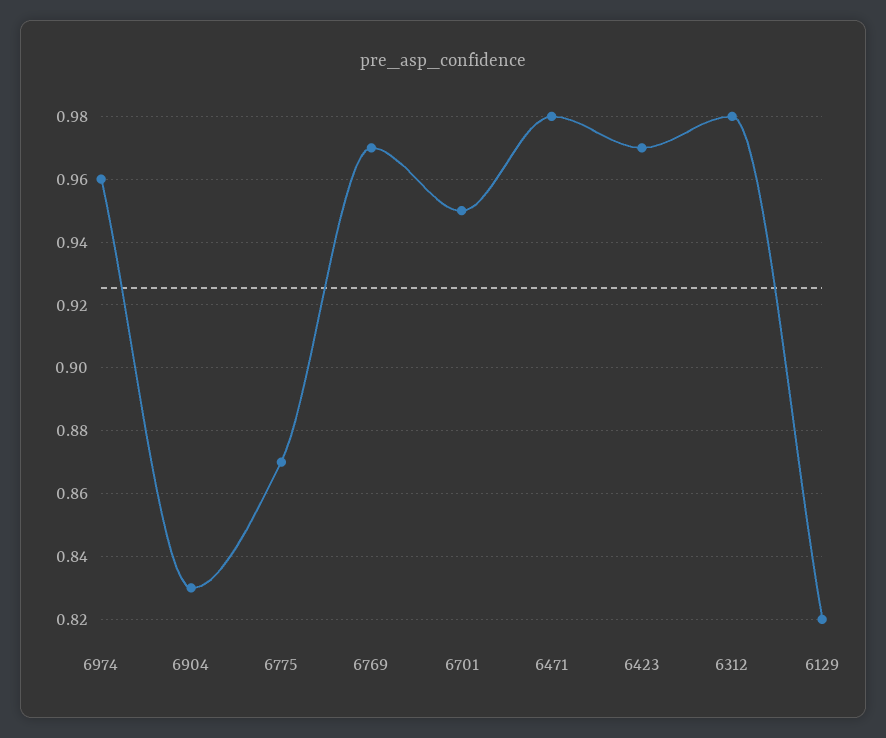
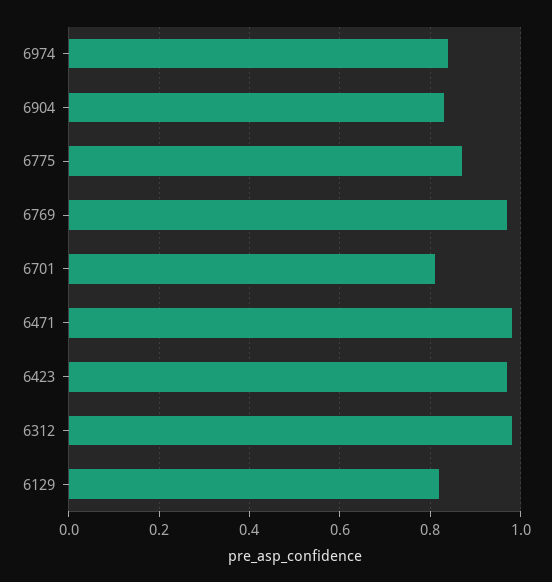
  {
-   "6974": 0.96,
+   "6974": 0.85,
    "6904": 0.83,
    "6775": 0.87,
    "6769": 0.97,
-   "6701": 0.95,
+   "6701": 0.8,
    "6471": 0.98,
    "6423": 0.97,
    "6312": 0.98,
    "6129": 0.82
  }

